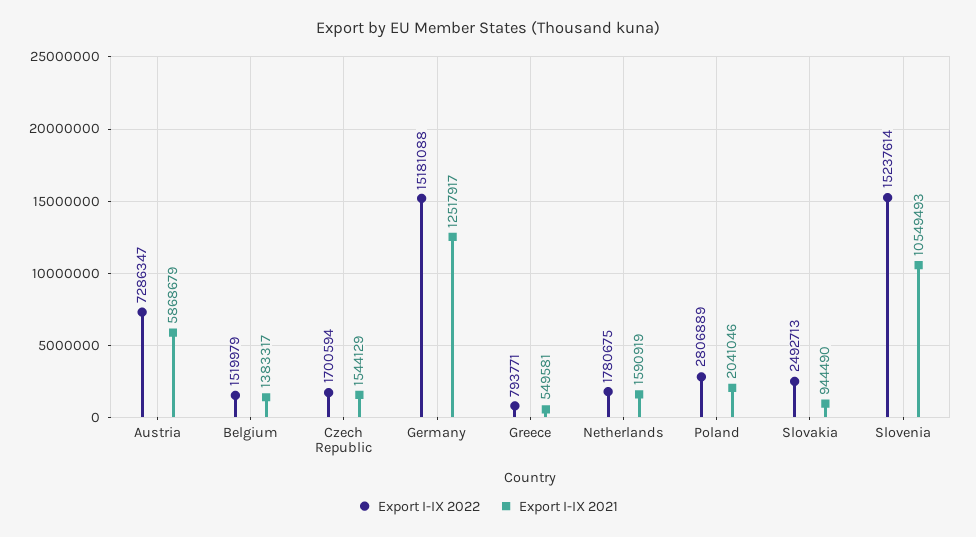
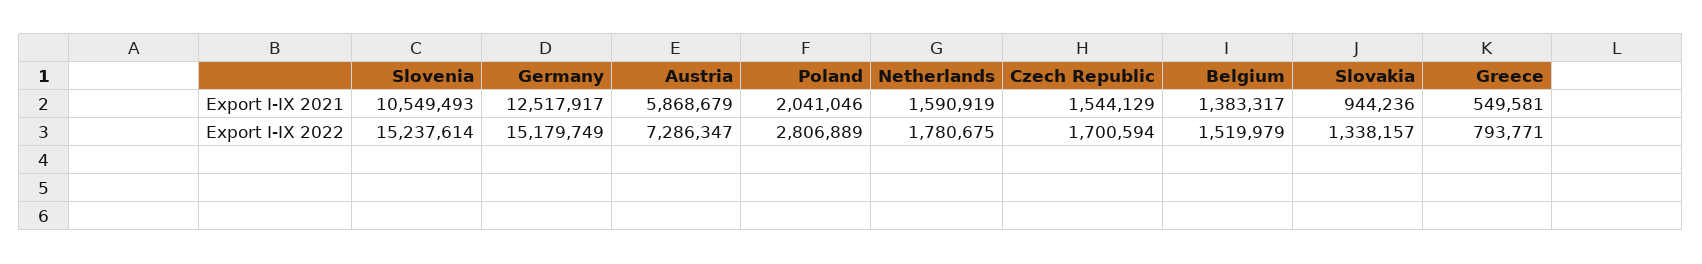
  {
    "Export I-IX 2022": {
      "Austria": 7286347,
      "Belgium": 1519979,
      "Czech Republic": 1700594,
-     "Germany": 15181088,
+     "Germany": 15179749,
      "Greece": 793771,
      "Netherlands": 1780675,
      "Poland": 2806889,
-     "Slovakia": 2492713,
+     "Slovakia": 1338157,
      "Slovenia": 15237614
    },
    "Export I-IX 2021": {
      "Austria": 5868679,
      "Belgium": 1383317,
      "Czech Republic": 1544129,
      "Germany": 12517917,
      "Greece": 549581,
      "Netherlands": 1590919,
      "Poland": 2041046,
-     "Slovakia": 944490,
+     "Slovakia": 944236,
      "Slovenia": 10549493
    }
  }

